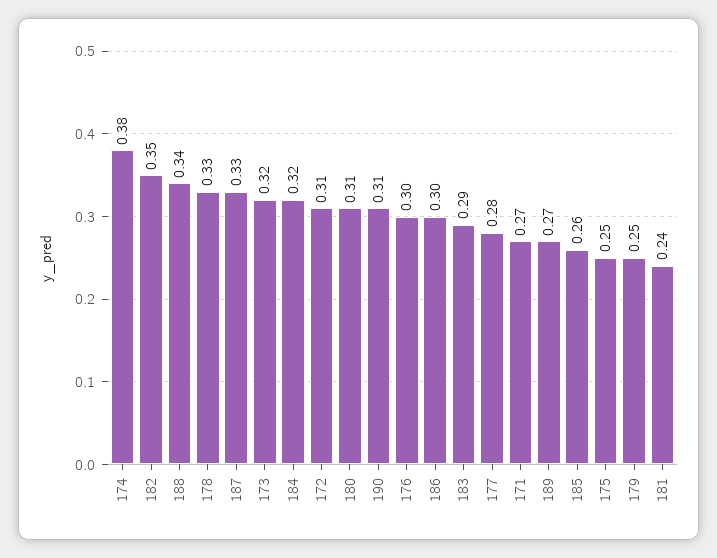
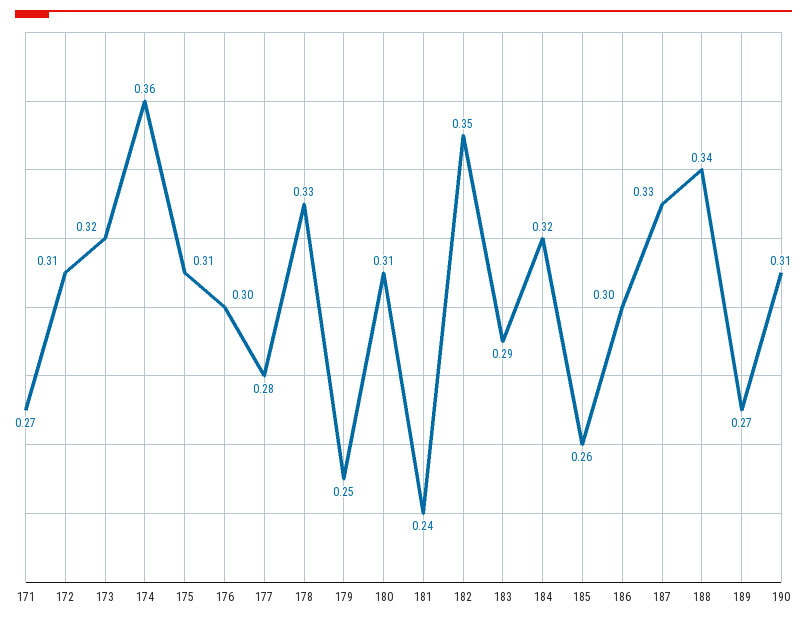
  {
-   "174": 0.38,
+   "174": 0.36,
    "182": 0.35,
    "188": 0.34,
    "178": 0.33,
    "187": 0.33,
    "173": 0.32,
    "184": 0.32,
    "172": 0.31,
    "180": 0.31,
    "190": 0.31,
    "176": 0.3,
    "186": 0.3,
    "183": 0.29,
    "177": 0.28,
    "171": 0.27,
    "189": 0.27,
    "185": 0.26,
-   "175": 0.25,
+   "175": 0.31,
    "179": 0.25,
    "181": 0.24
  }

